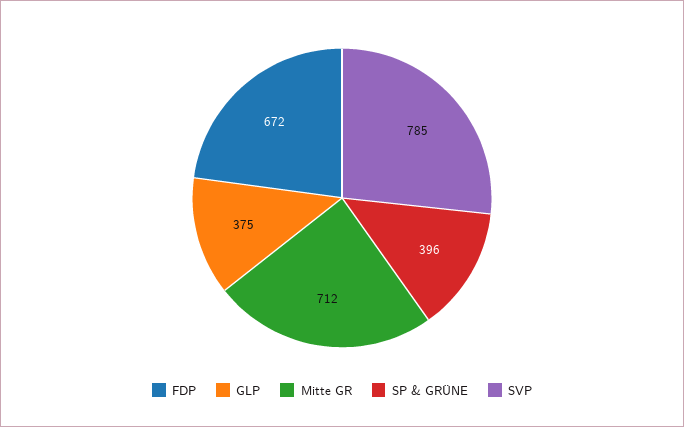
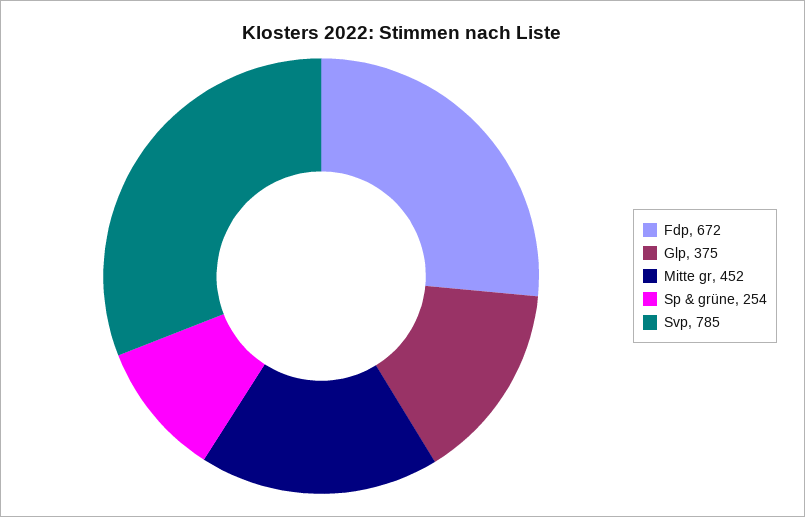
  {
    "FDP": 672,
    "GLP": 375,
-   "Mitte GR": 712,
+   "Mitte GR": 452,
-   "SP & GRÜNE": 396,
+   "SP & GRÜNE": 254,
    "SVP": 785
  }

